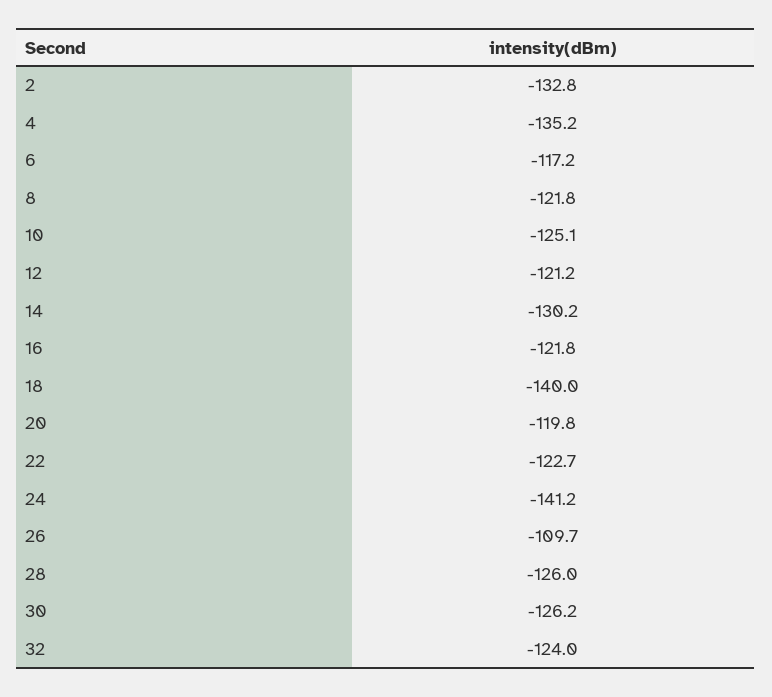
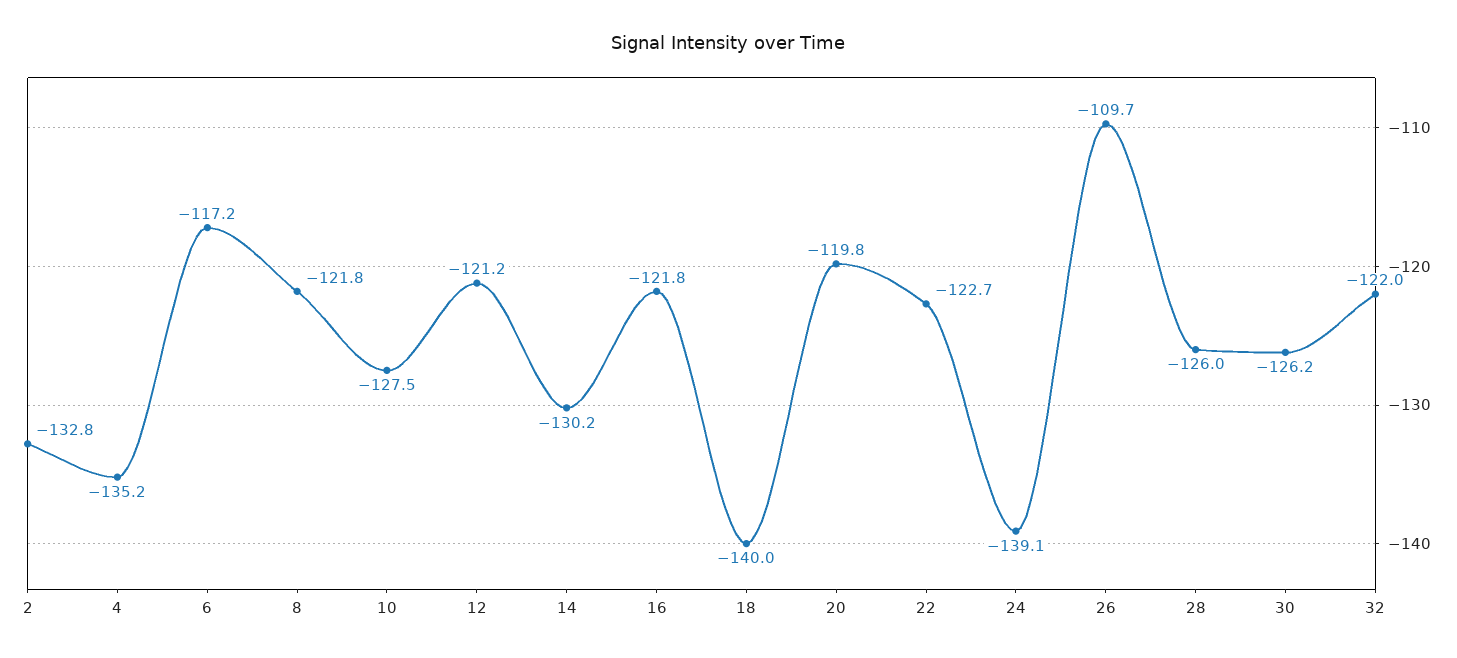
  {
    "2": -132.8,
    "4": -135.2,
    "6": -117.2,
    "8": -121.8,
-   "10": -125.1,
+   "10": -127.5,
    "12": -121.2,
    "14": -130.2,
    "16": -121.8,
    "18": -140,
    "20": -119.8,
    "22": -122.7,
-   "24": -141.2,
+   "24": -139.1,
    "26": -109.7,
    "28": -126,
    "30": -126.2,
-   "32": -124
+   "32": -122
  }

